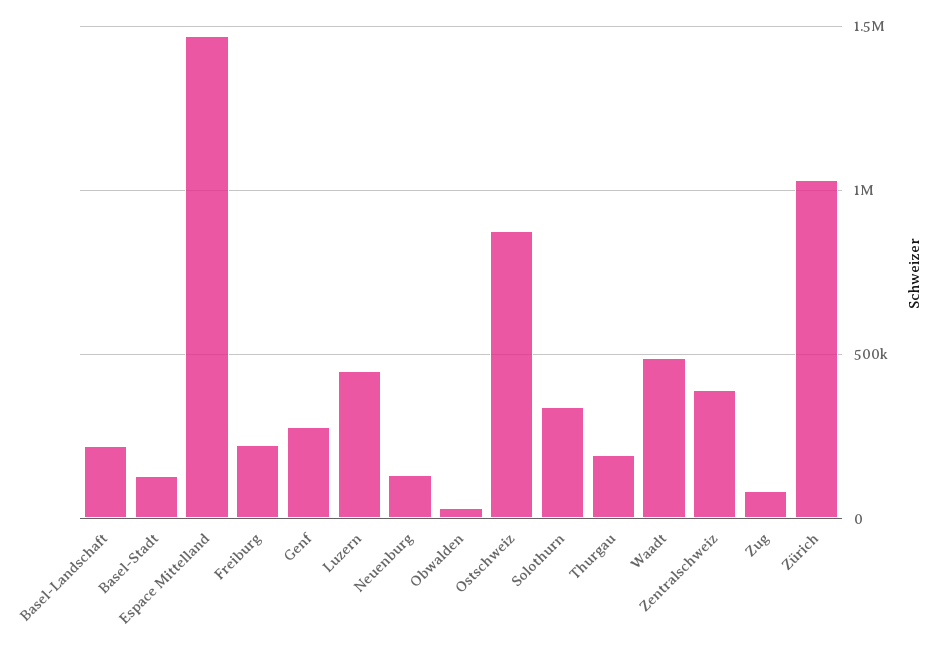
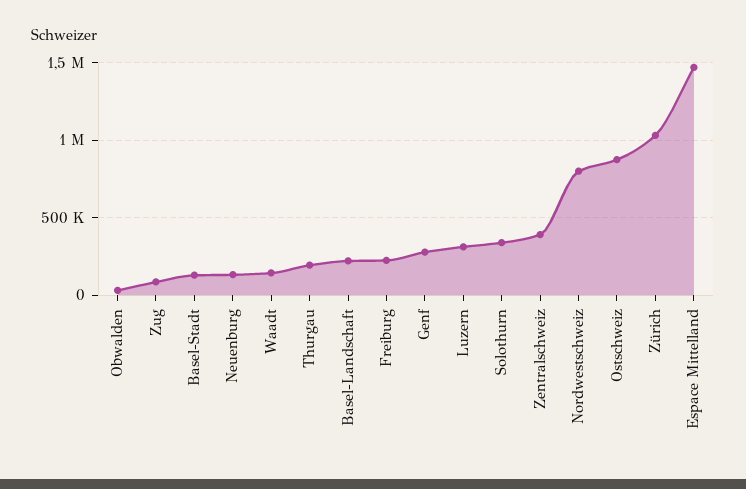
  {
    "Basel-Landschaft": 200000,
    "Basel-Stadt": 150000,
    "Espace Mittelland": 1450000,
    "Freiburg": 200000,
    "Genf": 300000,
-   "Luzern": 450000,
+   "Luzern": 300000,
    "Neuenburg": 150000,
    "Obwalden": 50000,
    "Ostschweiz": 900000,
    "Solothurn": 350000,
    "Thurgau": 200000,
-   "Waadt": 500000,
+   "Waadt": 150000,
    "Zentralschweiz": 400000,
    "Zug": 100000,
-   "Zürich": 1050000
+   "Zürich": 1050000,
+   "Nordwestschweiz": 800000
  }

